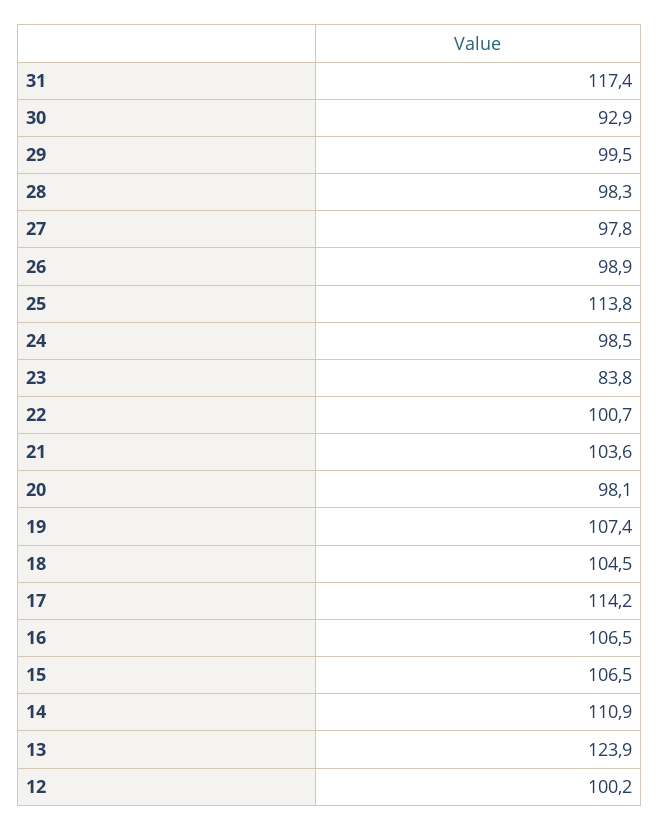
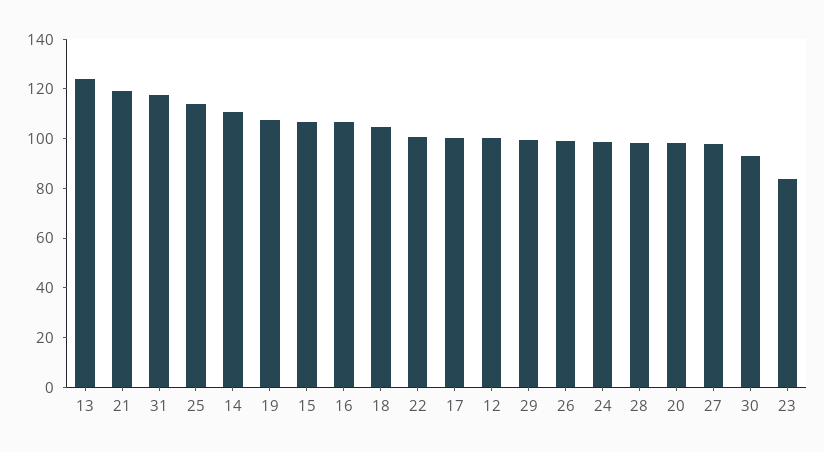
  {
    "31": 117.4,
    "30": 92.9,
    "29": 99.5,
    "28": 98.3,
    "27": 97.8,
    "26": 98.9,
    "25": 113.8,
    "24": 98.5,
    "23": 83.8,
    "22": 100.7,
-   "21": 103.6,
+   "21": 120,
    "20": 98.1,
    "19": 107.4,
    "18": 104.5,
-   "17": 114.2,
+   "17": 100,
    "16": 106.5,
    "15": 106.5,
    "14": 110.9,
    "13": 123.9,
    "12": 100.2
  }

